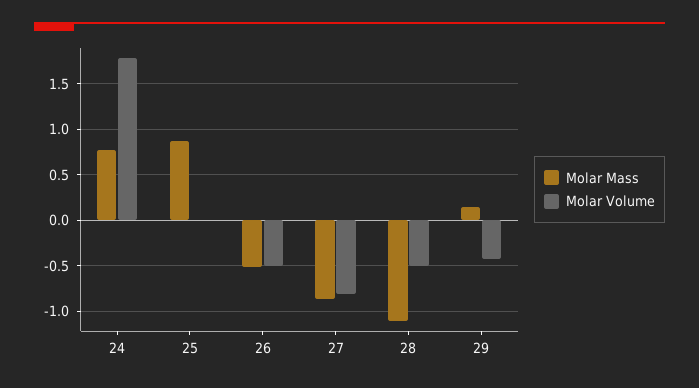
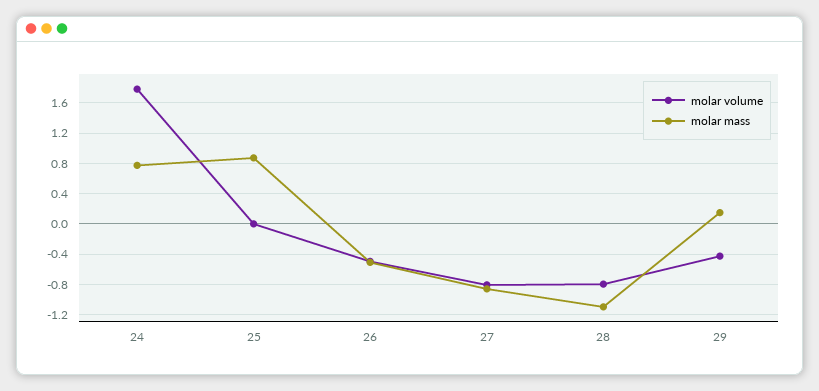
  {
    "Molar Mass": {
      "24": 0.8,
      "25": 0.9,
      "26": -0.5,
      "27": -0.9,
      "28": -1.1,
      "29": 0.1
    },
    "Molar Volume": {
      "24": 1.8,
      "25": 0,
      "26": -0.5,
      "27": -0.8,
-     "28": -0.5,
+     "28": -0.8,
      "29": -0.4
    }
  }

